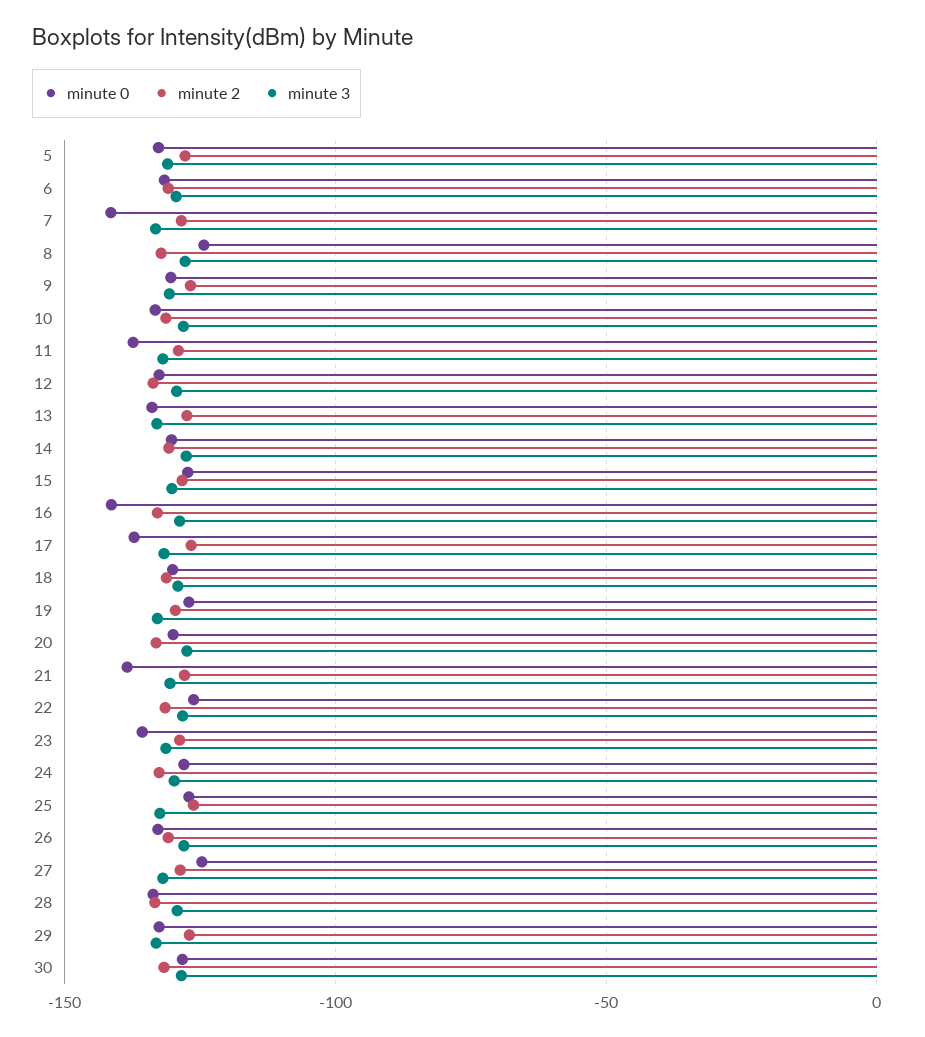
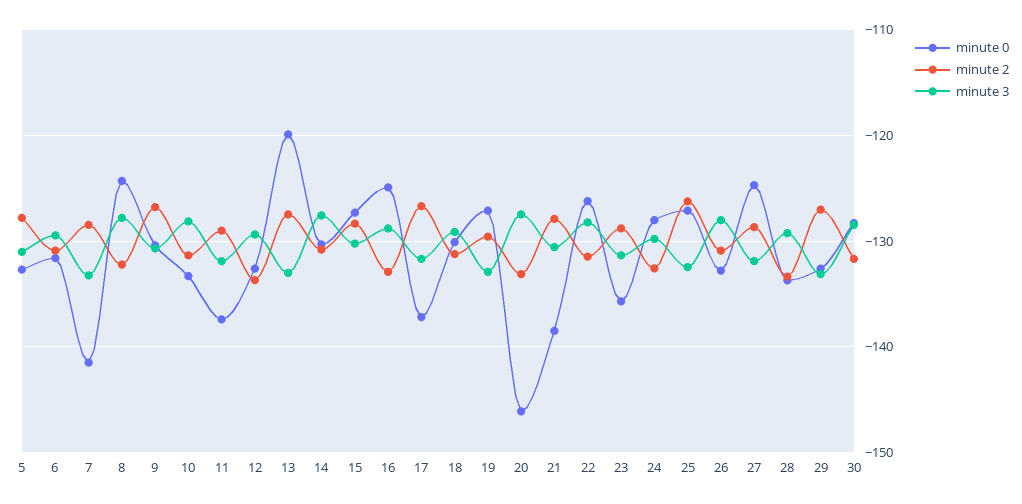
  {
    "minute 0": {
      "5": -133,
      "6": -132,
      "7": -142,
      "8": -124,
      "9": -130,
      "10": -133,
      "11": -137,
      "12": -133,
-     "13": -135,
+     "13": -120,
      "14": -130,
      "15": -127,
-     "16": -140,
+     "16": -125,
      "17": -137,
      "18": -130,
      "19": -127,
-     "20": -130,
+     "20": -146,
      "21": -139,
      "22": -126,
      "23": -136,
      "24": -128,
      "25": -127,
      "26": -133,
      "27": -125,
      "28": -134,
      "29": -133,
      "30": -128
    },
    "minute 2": {
      "5": -128,
      "6": -131,
      "7": -128,
      "8": -132,
      "9": -127,
      "10": -131,
      "11": -129,
      "12": -134,
      "13": -127,
      "14": -131,
      "15": -128,
      "16": -133,
      "17": -127,
      "18": -131,
      "19": -130,
      "20": -133,
      "21": -128,
      "22": -131,
      "23": -129,
      "24": -133,
      "25": -126,
      "26": -131,
      "27": -129,
      "28": -133,
      "29": -127,
      "30": -132
    },
    "minute 3": {
      "5": -131,
      "6": -129,
      "7": -133,
      "8": -128,
      "9": -131,
      "10": -128,
      "11": -132,
      "12": -129,
      "13": -133,
      "14": -128,
      "15": -130,
      "16": -129,
      "17": -132,
      "18": -129,
      "19": -133,
      "20": -127,
      "21": -131,
      "22": -128,
      "23": -131,
      "24": -130,
      "25": -132,
      "26": -128,
      "27": -132,
      "28": -129,
      "29": -133,
      "30": -128
    }
  }

